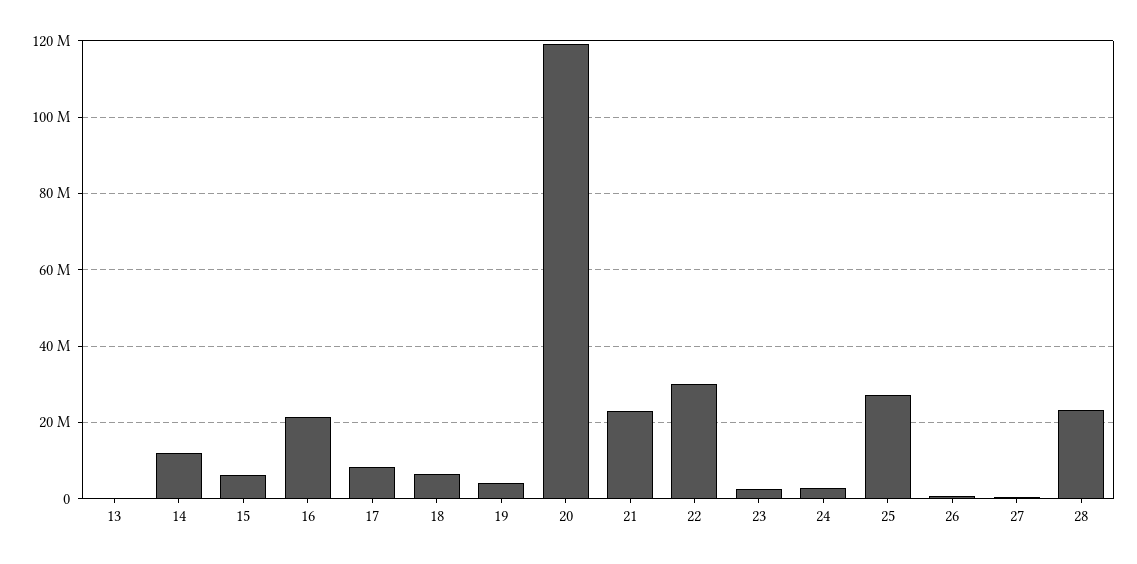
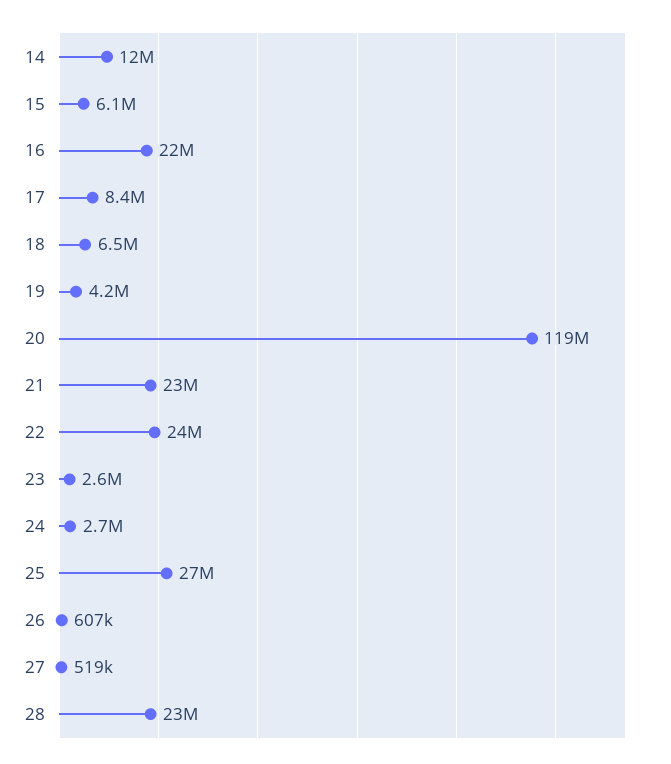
  {
-   "13": 0,
    "14": 12000000,
    "15": 6100000,
    "16": 22000000,
    "17": 8400000,
    "18": 6500000,
    "19": 4200000,
    "20": 119000000,
    "21": 23000000,
-   "22": 30000000,
+   "22": 24000000,
    "23": 2600000,
    "24": 2700000,
    "25": 27000000,
    "26": 607000,
    "27": 519000,
    "28": 23000000
  }

